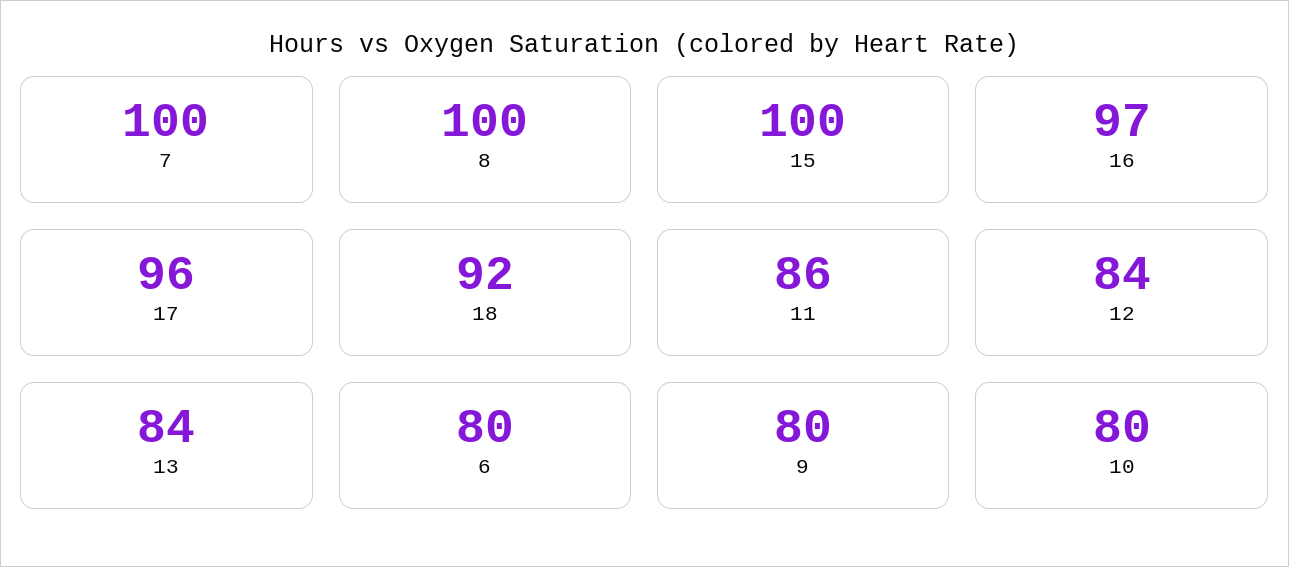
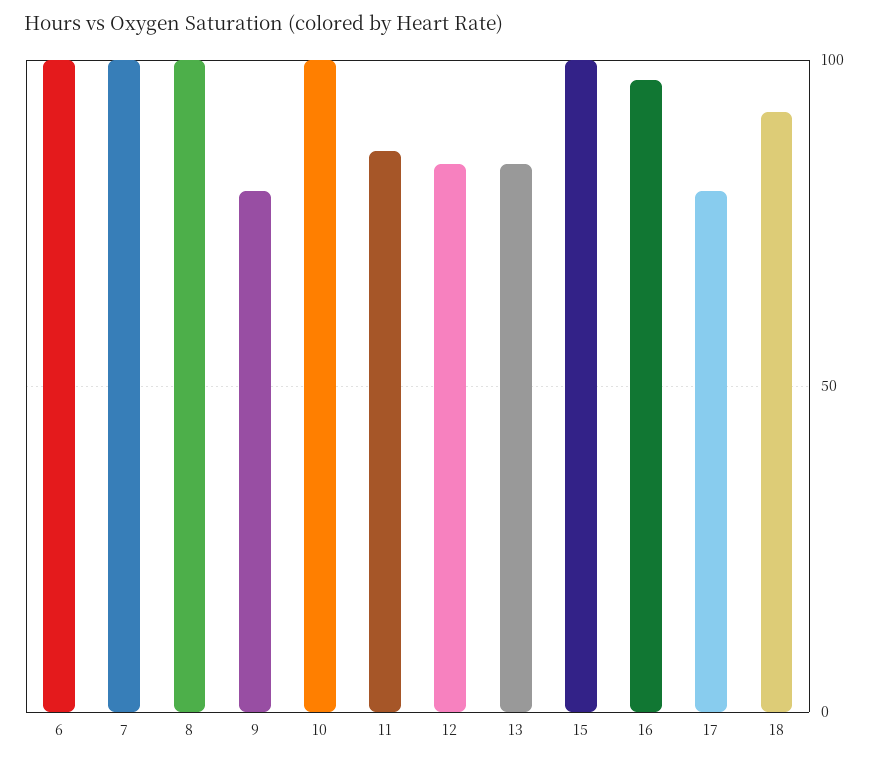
  {
    "7": 100,
    "8": 100,
    "15": 100,
    "16": 97,
-   "17": 96,
+   "17": 80,
    "18": 92,
    "11": 86,
    "12": 84,
    "13": 84,
-   "6": 80,
+   "6": 100,
    "9": 80,
-   "10": 80
+   "10": 100
  }

